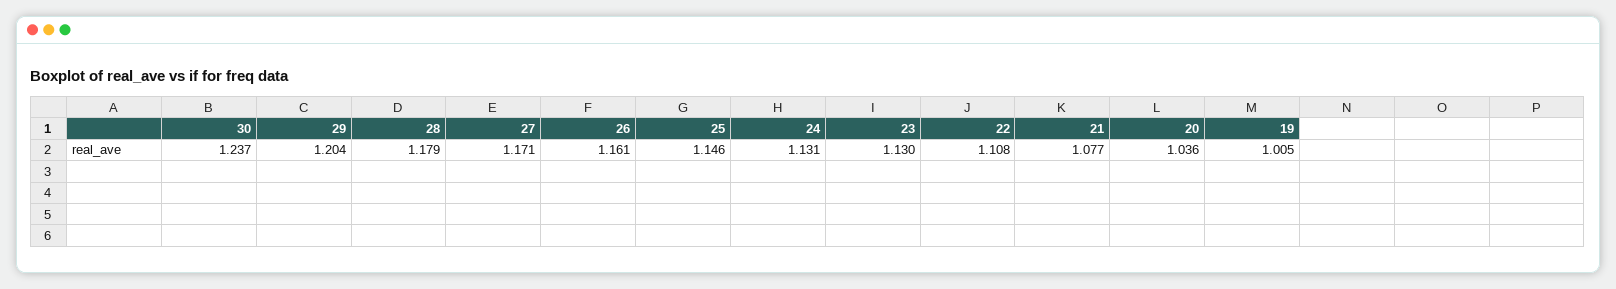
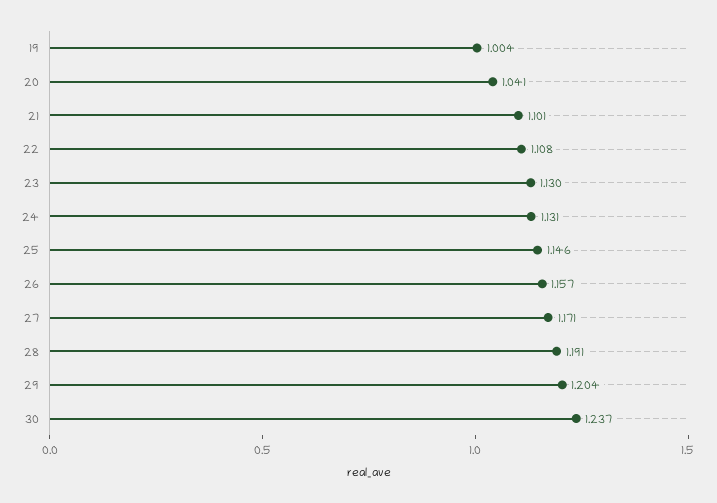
  {
    "30": 1.237,
    "29": 1.204,
-   "28": 1.179,
+   "28": 1.191,
    "27": 1.171,
-   "26": 1.161,
+   "26": 1.157,
    "25": 1.146,
    "24": 1.131,
    "23": 1.13,
    "22": 1.108,
-   "21": 1.077,
+   "21": 1.101,
-   "20": 1.036,
+   "20": 1.041,
-   "19": 1.005
+   "19": 1.004
  }

